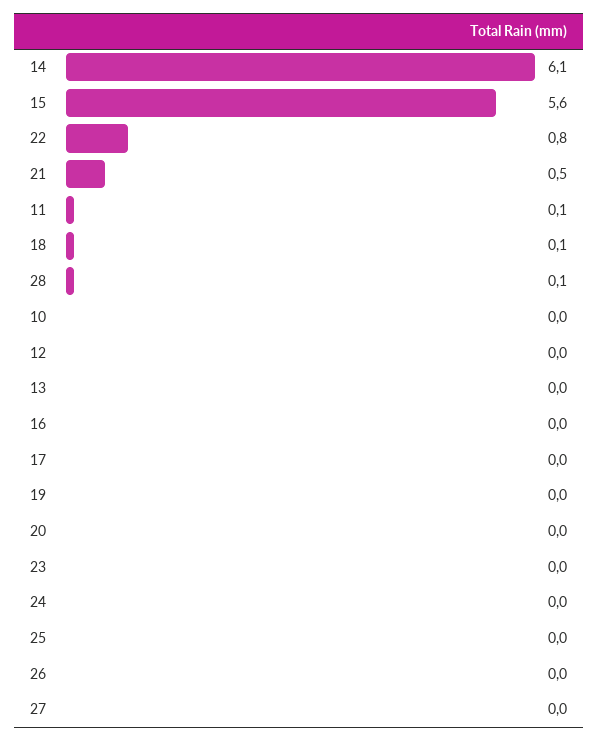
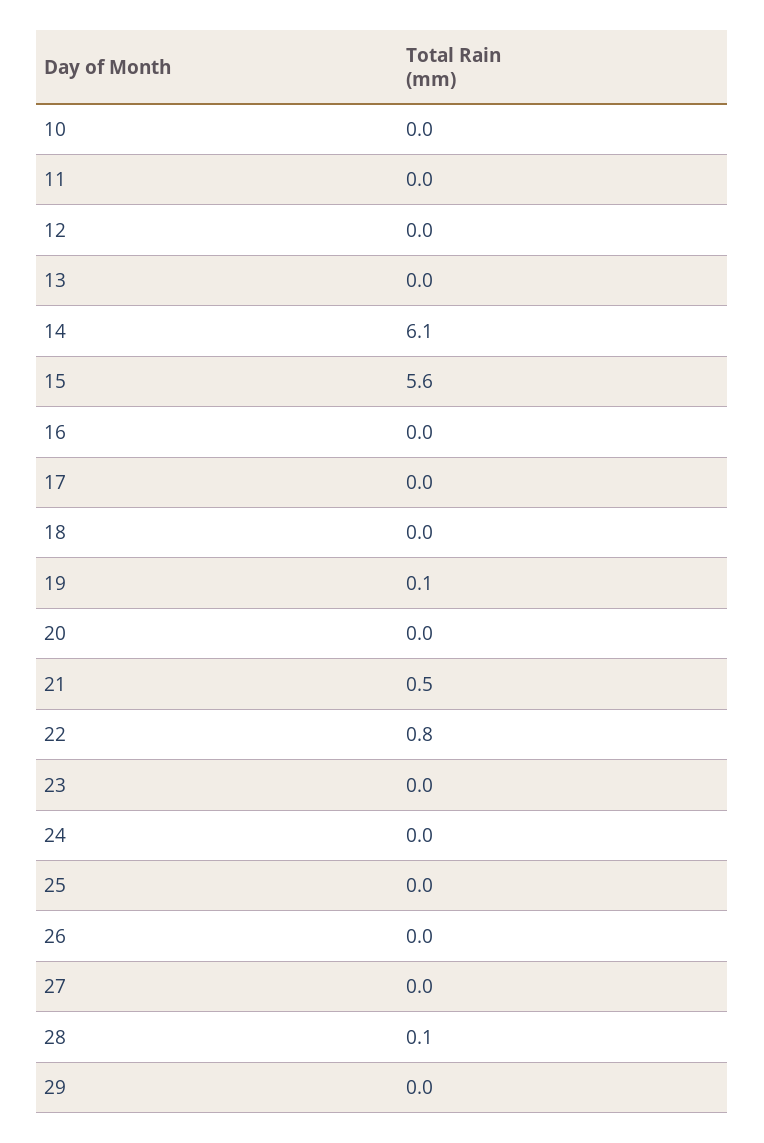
  {
    "14": 6.1,
    "15": 5.6,
    "22": 0.8,
    "21": 0.5,
-   "11": 0.1,
+   "11": 0,
-   "18": 0.1,
+   "18": 0,
    "28": 0.1,
    "10": 0,
    "12": 0,
    "13": 0,
    "16": 0,
    "17": 0,
-   "19": 0,
+   "19": 0.1,
    "20": 0,
    "23": 0,
    "24": 0,
    "25": 0,
    "26": 0,
-   "27": 0
+   "27": 0,
+   "29": 0
  }

